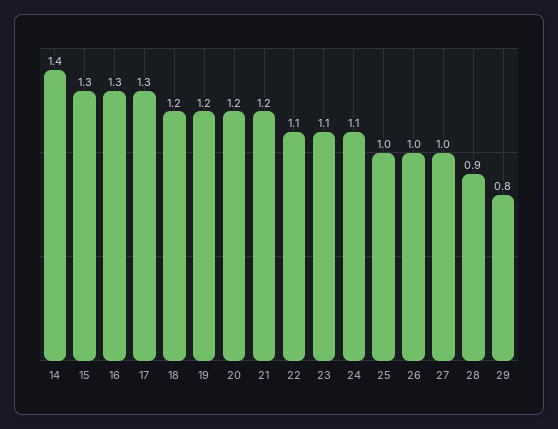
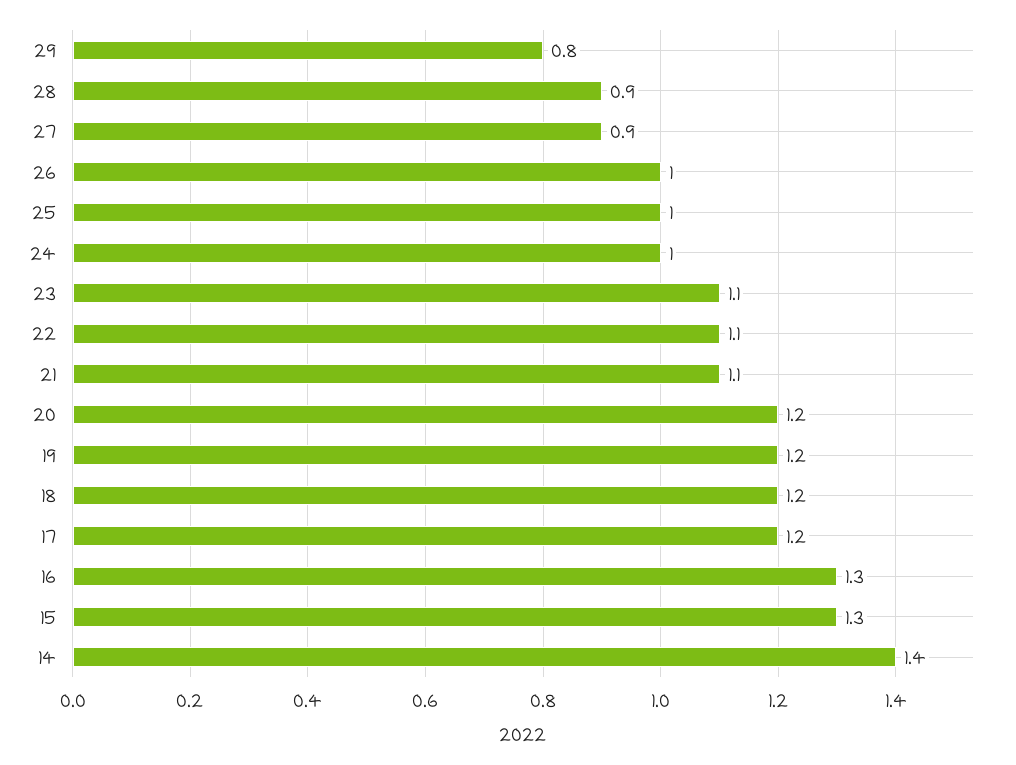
  {
    "14": 1.4,
    "15": 1.3,
    "16": 1.3,
-   "17": 1.3,
+   "17": 1.2,
    "18": 1.2,
    "19": 1.2,
    "20": 1.2,
-   "21": 1.2,
+   "21": 1.1,
    "22": 1.1,
    "23": 1.1,
-   "24": 1.1,
+   "24": 1,
    "25": 1,
    "26": 1,
-   "27": 1,
+   "27": 0.9,
    "28": 0.9,
    "29": 0.8
  }

